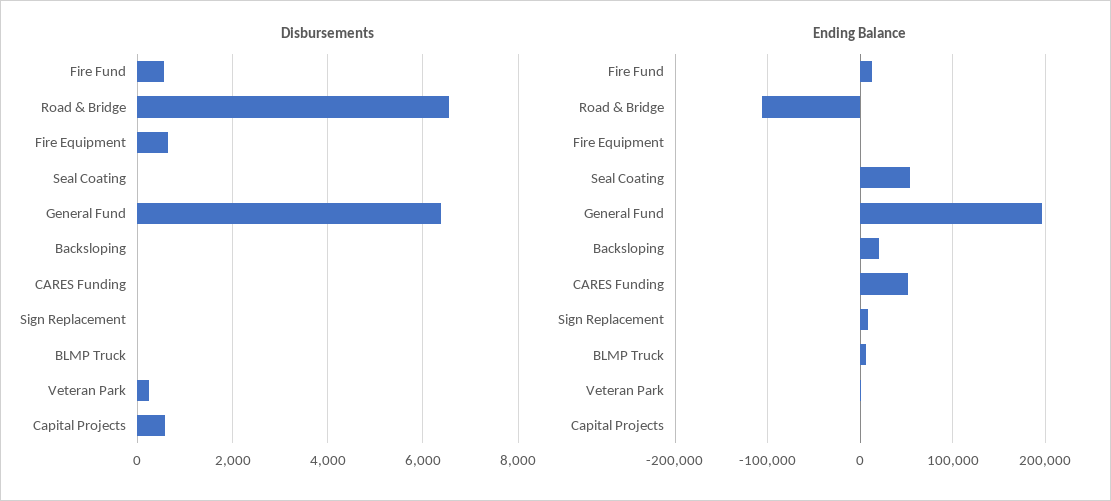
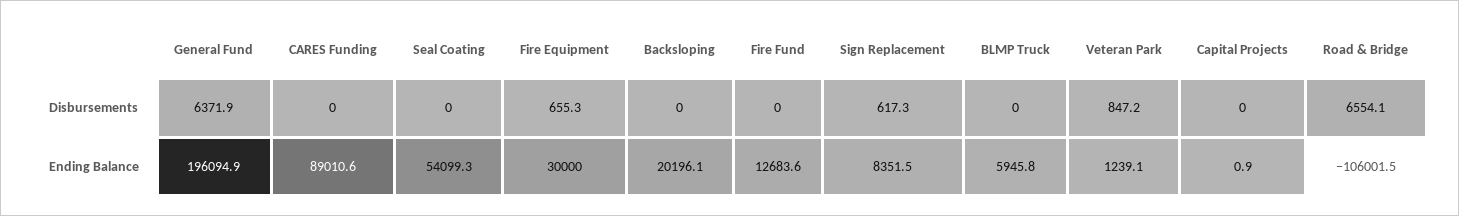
  {
    "Disbursements": {
-     "Fire Fund": 600,
+     "Fire Fund": 0,
      "Road & Bridge": 6554.1,
      "Fire Equipment": 655.3,
      "Seal Coating": 0,
      "General Fund": 6371.9,
      "Backsloping": 0,
      "CARES Funding": 0,
-     "Sign Replacement": 0,
+     "Sign Replacement": 617.3,
      "BLMP Truck": 0,
-     "Veteran Park": 200,
+     "Veteran Park": 847.2,
-     "Capital Projects": 600
+     "Capital Projects": 0
    },
    "Ending Balance": {
      "Fire Fund": 12683.6,
      "Road & Bridge": -106001.5,
-     "Fire Equipment": 0,
+     "Fire Equipment": 30000,
      "Seal Coating": 54099.3,
      "General Fund": 196094.9,
      "Backsloping": 20196.1,
-     "CARES Funding": 50000,
+     "CARES Funding": 89010.6,
      "Sign Replacement": 8351.5,
      "BLMP Truck": 5945.8,
      "Veteran Park": 1239.1,
      "Capital Projects": 0.9
    }
  }

